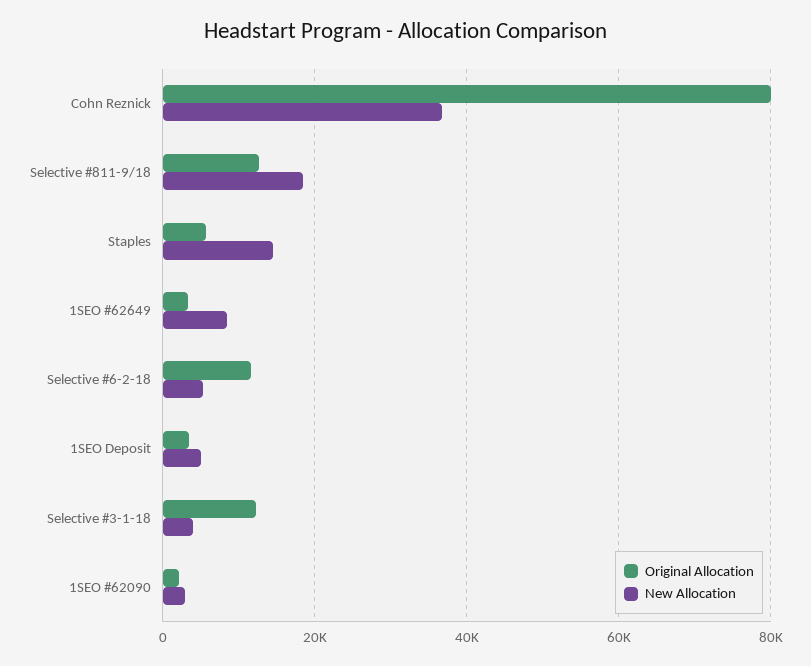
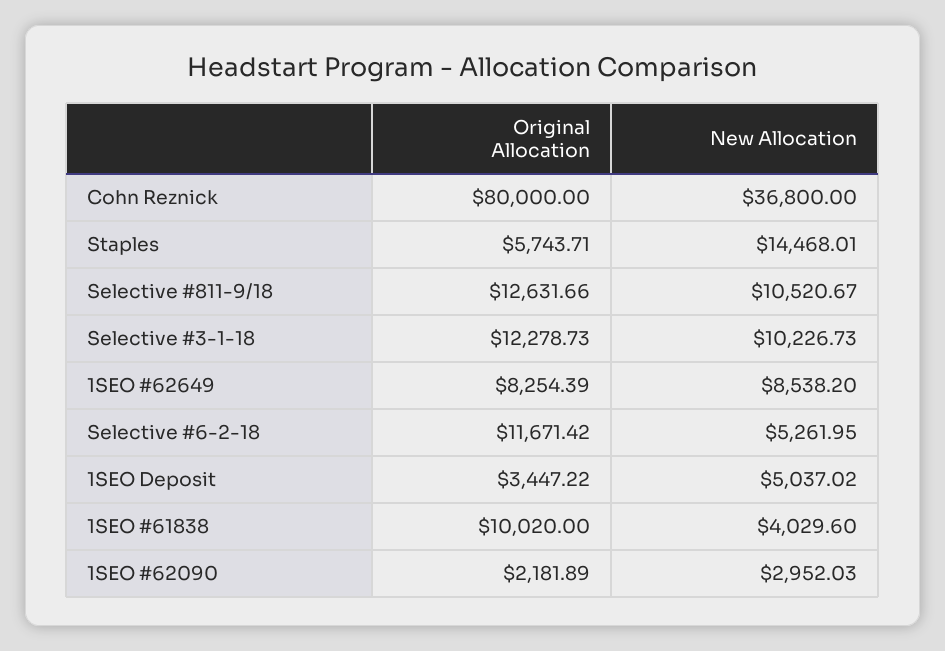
  {
    "Original Allocation": {
      "Cohn Reznick": 80000,
      "Selective #811-9/18": 12631.66,
      "Staples": 5743.71,
-     "1SEO #62649": 4000,
+     "1SEO #62649": 8254.39,
      "Selective #6-2-18": 11671.42,
      "1SEO Deposit": 3447.22,
      "Selective #3-1-18": 12278.73,
-     "1SEO #62090": 2181.89
+     "1SEO #62090": 2181.89,
+     "1SEO #61838": 10020
    },
    "New Allocation": {
      "Cohn Reznick": 36800,
-     "Selective #811-9/18": 18000,
+     "Selective #811-9/18": 10520.67,
      "Staples": 14468.01,
      "1SEO #62649": 8538.2,
      "Selective #6-2-18": 5261.95,
      "1SEO Deposit": 5037.02,
-     "Selective #3-1-18": 4000,
+     "Selective #3-1-18": 10226.73,
-     "1SEO #62090": 2952.03
+     "1SEO #62090": 2952.03,
+     "1SEO #61838": 4029.6
    }
  }

